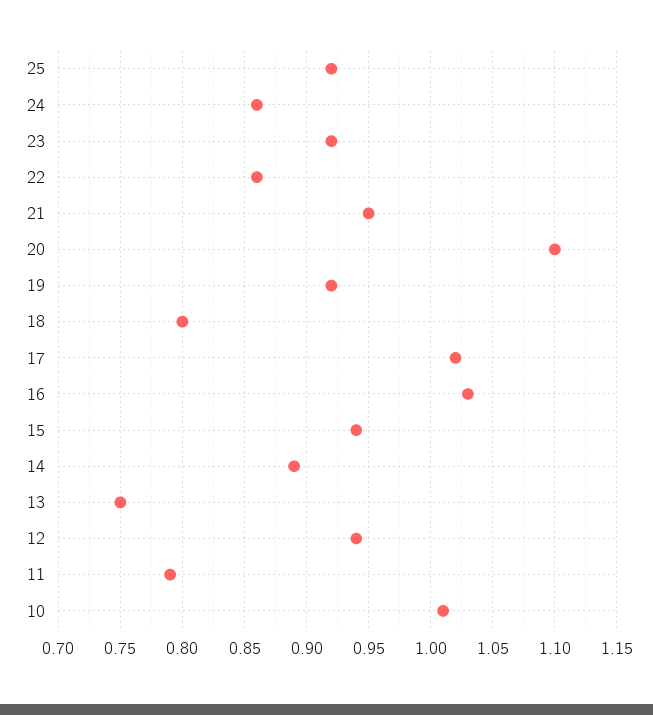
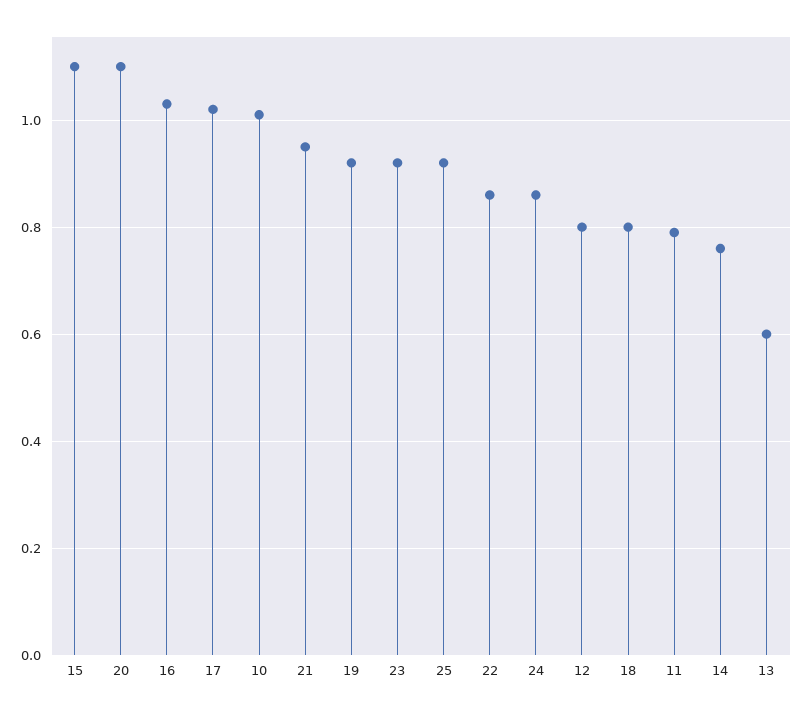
  {
    "25": 0.92,
    "24": 0.86,
    "23": 0.92,
    "22": 0.86,
    "21": 0.95,
    "20": 1.1,
    "19": 0.92,
    "18": 0.8,
    "17": 1.02,
    "16": 1.03,
-   "15": 0.94,
+   "15": 1.1,
-   "14": 0.89,
+   "14": 0.75,
-   "13": 0.75,
+   "13": 0.6,
-   "12": 0.94,
+   "12": 0.8,
    "11": 0.79,
    "10": 1.01
  }

